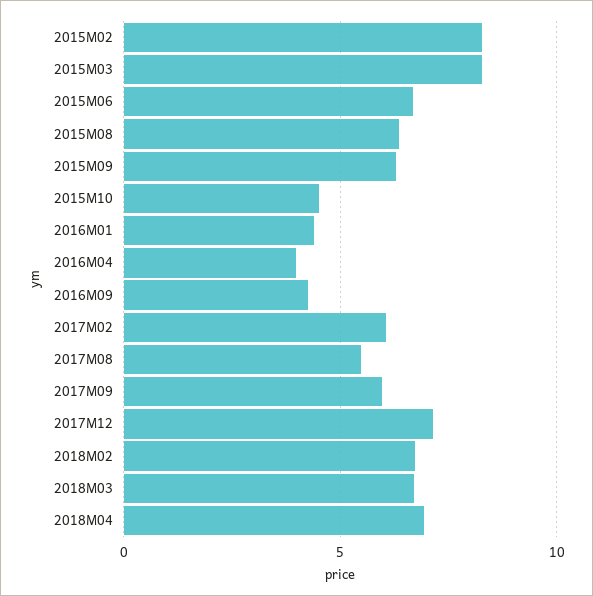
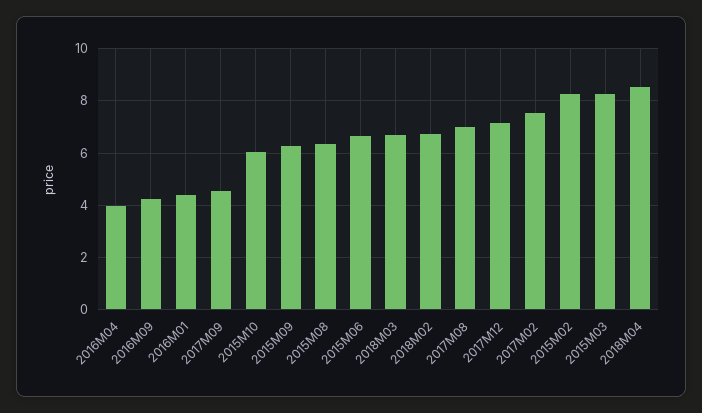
  {
    "2015M02": 8.25,
    "2015M03": 8.25,
    "2015M06": 6.75,
    "2015M08": 6.25,
    "2015M09": 6.25,
-   "2015M10": 4.5,
+   "2015M10": 6,
    "2016M01": 4.5,
    "2016M04": 4,
    "2016M09": 4.25,
-   "2017M02": 6,
+   "2017M02": 7.5,
-   "2017M08": 5.5,
+   "2017M08": 7,
-   "2017M09": 6,
+   "2017M09": 4.5,
    "2017M12": 7.25,
    "2018M02": 6.75,
    "2018M03": 6.75,
-   "2018M04": 7
+   "2018M04": 8.5
  }

